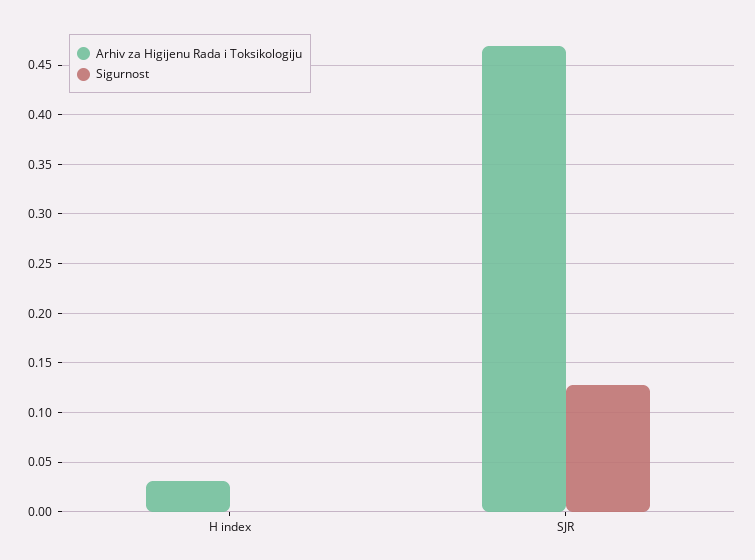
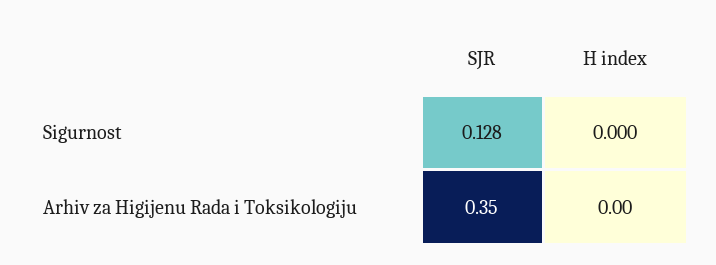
  {
    "Arhiv za Higijenu Rada i Toksikologiju": {
-     "H index": 0.03,
+     "H index": 0,
-     "SJR": 0.47
+     "SJR": 0.35
    },
    "Sigurnost": {
      "H index": 0,
      "SJR": 0.128
    }
  }

